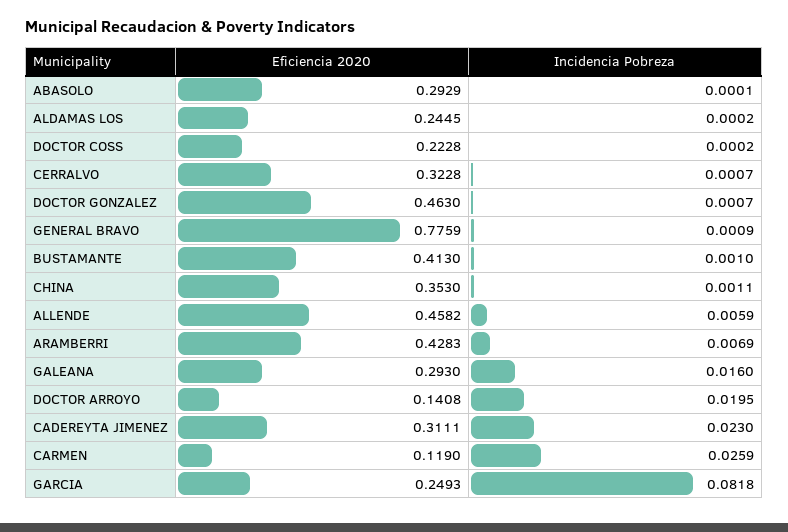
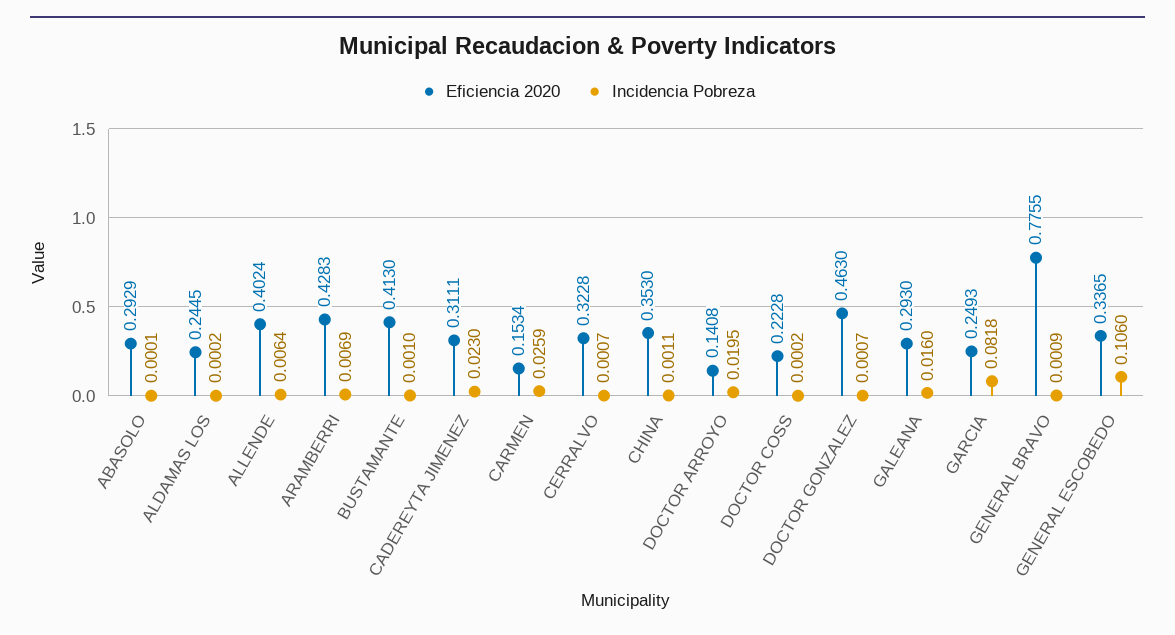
  {
    "Eficiencia 2020": {
      "ABASOLO": 0.2929,
      "ALDAMAS LOS": 0.2445,
      "DOCTOR COSS": 0.2228,
      "CERRALVO": 0.3228,
      "DOCTOR GONZALEZ": 0.463,
-     "GENERAL BRAVO": 0.7759,
+     "GENERAL BRAVO": 0.7755,
      "BUSTAMANTE": 0.413,
      "CHINA": 0.353,
-     "ALLENDE": 0.4582,
+     "ALLENDE": 0.4024,
      "ARAMBERRI": 0.4283,
      "GALEANA": 0.293,
      "DOCTOR ARROYO": 0.1408,
      "CADEREYTA JIMENEZ": 0.3111,
-     "CARMEN": 0.119,
+     "CARMEN": 0.1534,
-     "GARCIA": 0.2493
+     "GARCIA": 0.2493,
+     "GENERAL ESCOBEDO": 0.3365
    },
    "Incidencia Pobreza": {
      "ABASOLO": 0.0001,
      "ALDAMAS LOS": 0.0002,
      "DOCTOR COSS": 0.0002,
      "CERRALVO": 0.0007,
      "DOCTOR GONZALEZ": 0.0007,
      "GENERAL BRAVO": 0.0009,
      "BUSTAMANTE": 0.001,
      "CHINA": 0.0011,
-     "ALLENDE": 0.0059,
+     "ALLENDE": 0.0064,
      "ARAMBERRI": 0.0069,
      "GALEANA": 0.016,
      "DOCTOR ARROYO": 0.0195,
      "CADEREYTA JIMENEZ": 0.023,
      "CARMEN": 0.0259,
-     "GARCIA": 0.0818
+     "GARCIA": 0.0818,
+     "GENERAL ESCOBEDO": 0.106
    }
  }

